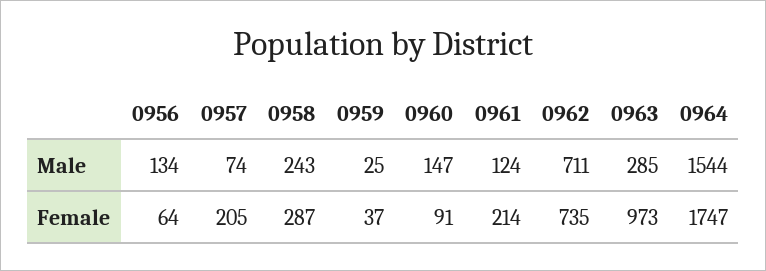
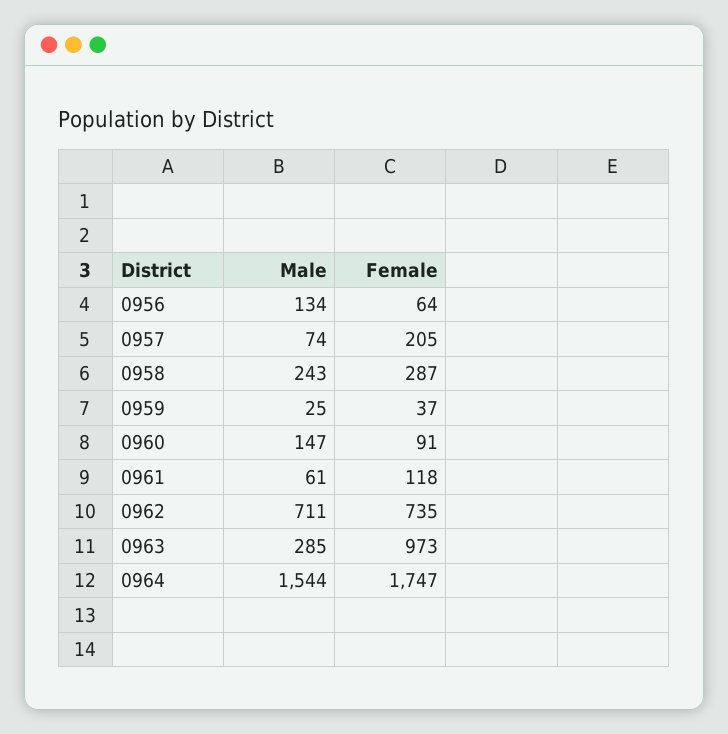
  {
    "0956": {
      "Male": 134,
      "Female": 64
    },
    "0957": {
      "Male": 74,
      "Female": 205
    },
    "0958": {
      "Male": 243,
      "Female": 287
    },
    "0959": {
      "Male": 25,
      "Female": 37
    },
    "0960": {
      "Male": 147,
      "Female": 91
    },
    "0961": {
-     "Male": 124,
+     "Male": 61,
-     "Female": 214
+     "Female": 118
    },
    "0962": {
      "Male": 711,
      "Female": 735
    },
    "0963": {
      "Male": 285,
      "Female": 973
    },
    "0964": {
      "Male": 1544,
      "Female": 1747
    }
  }

